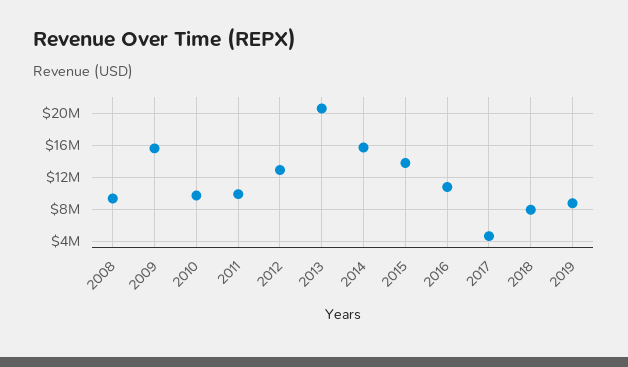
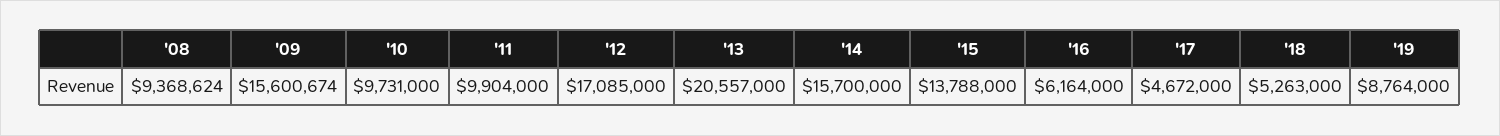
  {
    "2008": 9368624,
    "2009": 15600674,
    "2010": 9731000,
    "2011": 9904000,
-   "2012": 13000000,
+   "2012": 17085000,
    "2013": 20557000,
    "2014": 15700000,
    "2015": 13788000,
-   "2016": 11000000,
+   "2016": 6164000,
    "2017": 4672000,
-   "2018": 8000000,
+   "2018": 5263000,
    "2019": 8764000
  }

